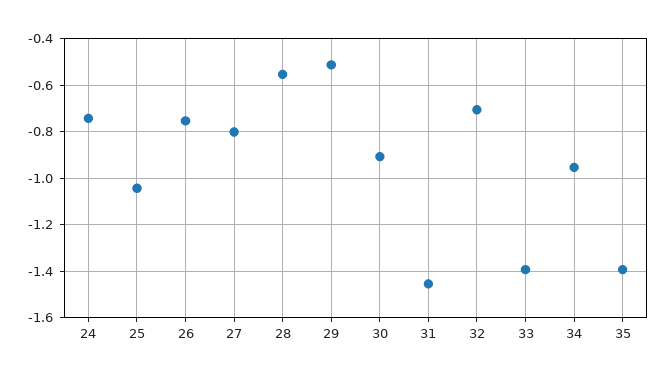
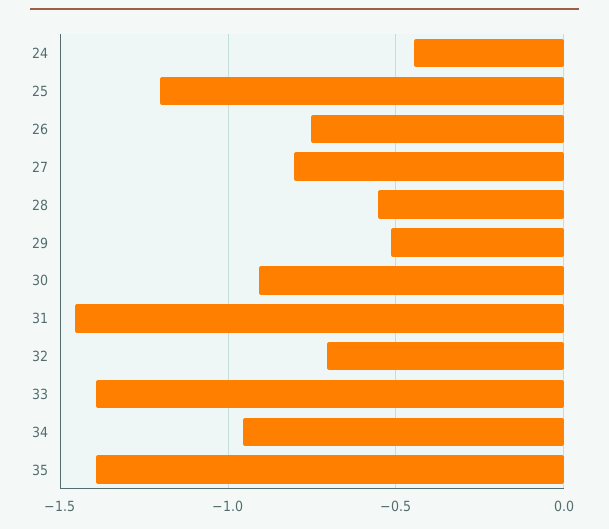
  {
-   "24": -0.75,
+   "24": -0.45,
-   "25": -1.05,
+   "25": -1.2,
    "26": -0.75,
    "27": -0.8,
    "28": -0.55,
    "29": -0.5,
    "30": -0.9,
    "31": -1.45,
    "32": -0.7,
    "33": -1.4,
    "34": -0.95,
    "35": -1.4
  }

